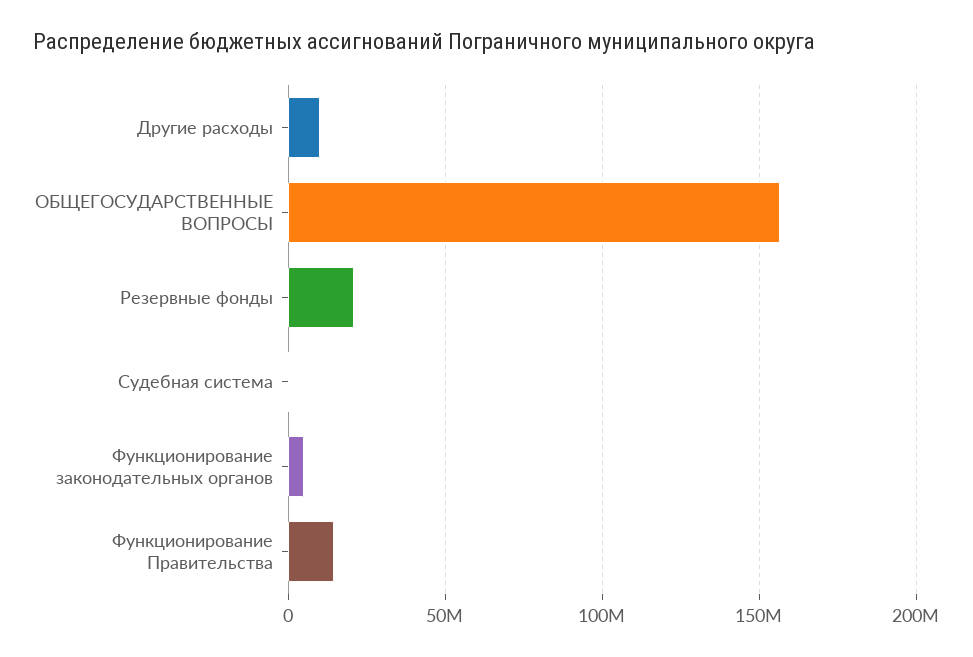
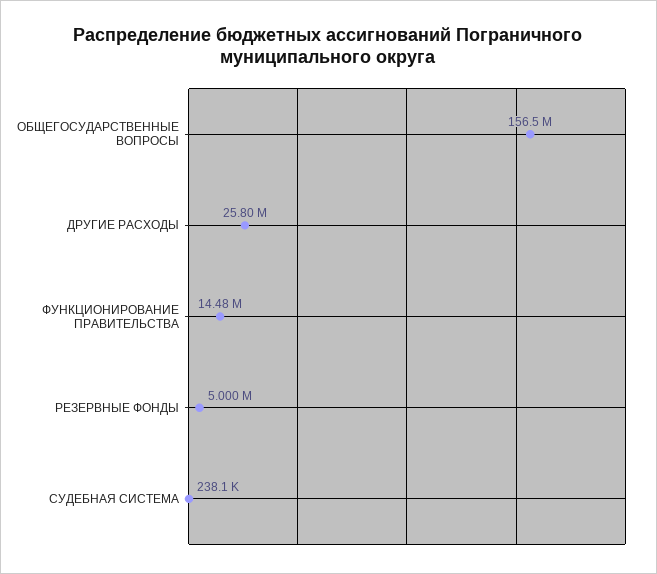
  {
-   "Другие расходы": 10000000,
+   "Другие расходы": 25800000,
    "ОБЩЕГОСУДАРСТВЕННЫЕ ВОПРОСЫ": 156500000,
-   "Резервные фонды": 20000000,
+   "Резервные фонды": 5000000,
    "Судебная система": 238100,
-   "Функционирование законодательных органов": 5000000,
    "Функционирование Правительства": 14480000
  }

